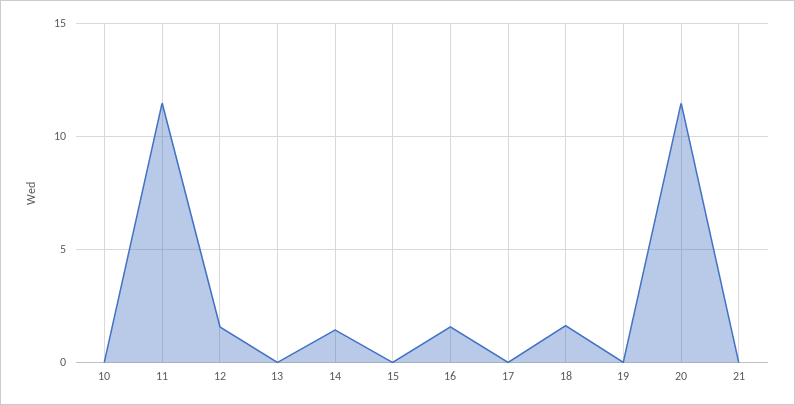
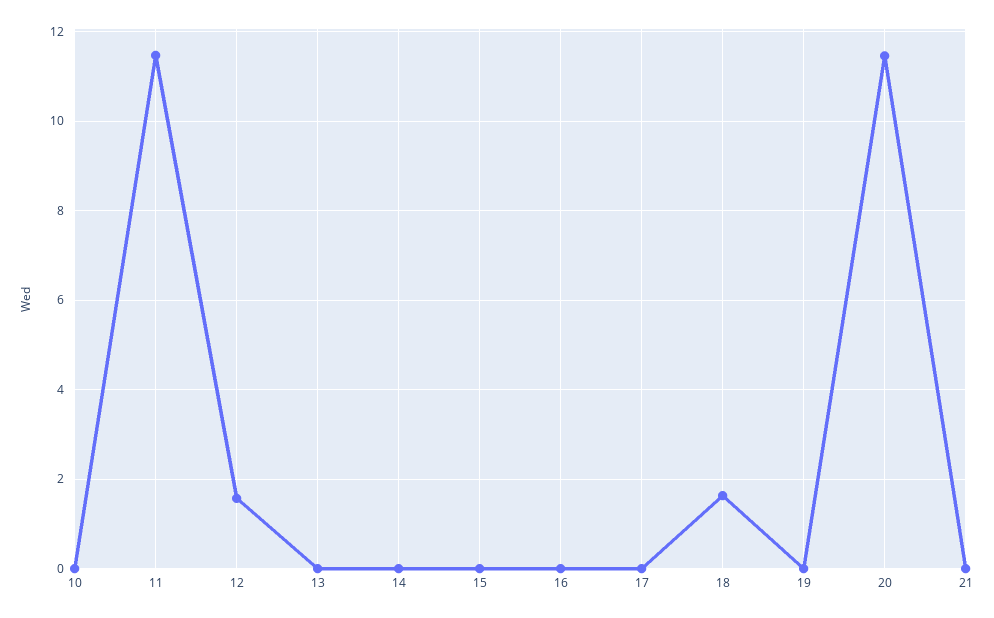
  {
    "10": 0,
    "11": 11.4,
    "12": 1.6,
    "13": 0,
-   "14": 1.5,
+   "14": 0,
    "15": 0,
-   "16": 1.5,
+   "16": 0,
    "17": 0,
    "18": 1.6,
    "19": 0,
    "20": 11.4,
    "21": 0
  }

